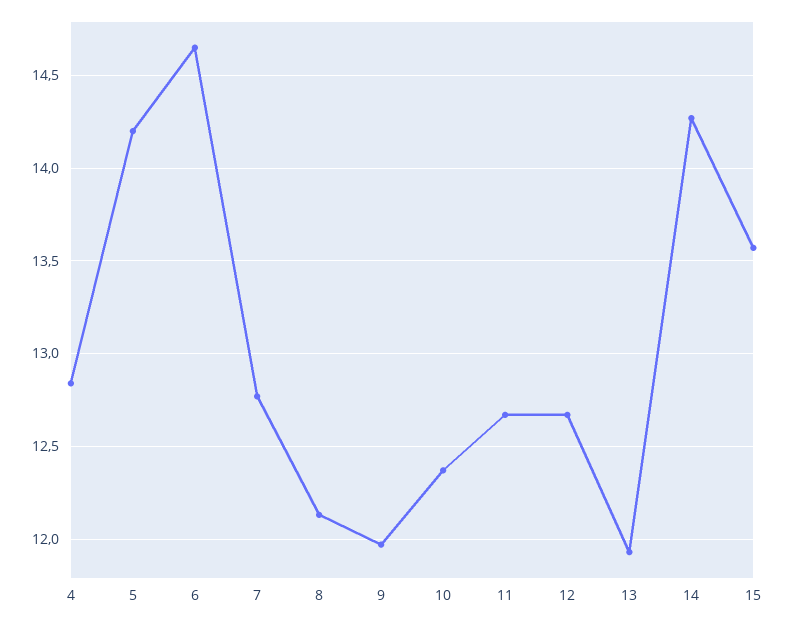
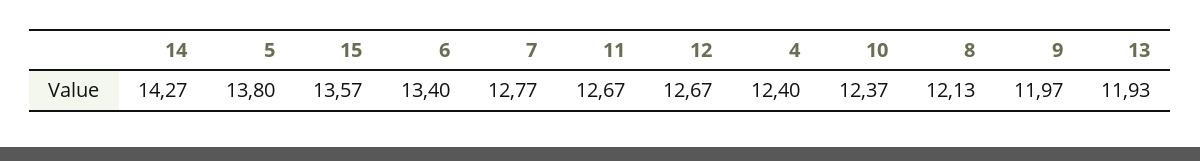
  {
-   "4": 12.85,
+   "4": 12.4,
-   "5": 14.2,
+   "5": 13.8,
-   "6": 14.65,
+   "6": 13.4,
    "7": 12.77,
    "8": 12.13,
    "9": 11.97,
    "10": 12.37,
    "11": 12.67,
    "12": 12.67,
    "13": 11.93,
    "14": 14.27,
    "15": 13.57
  }

